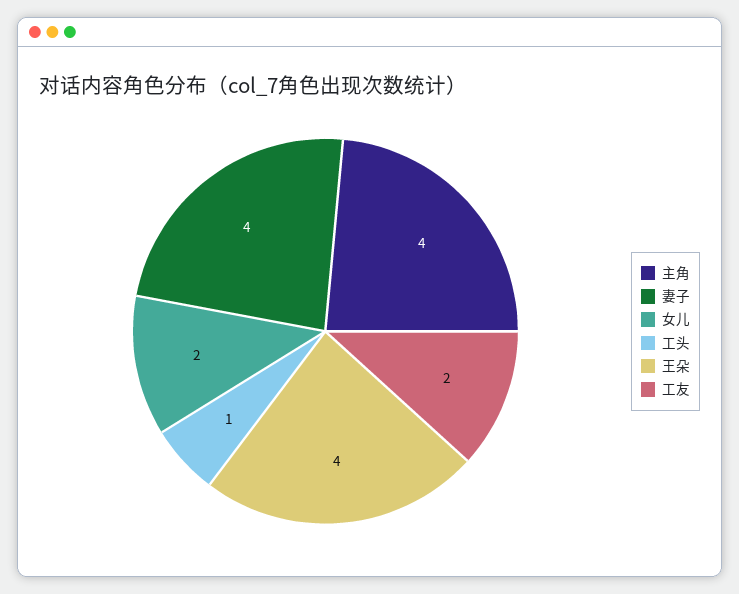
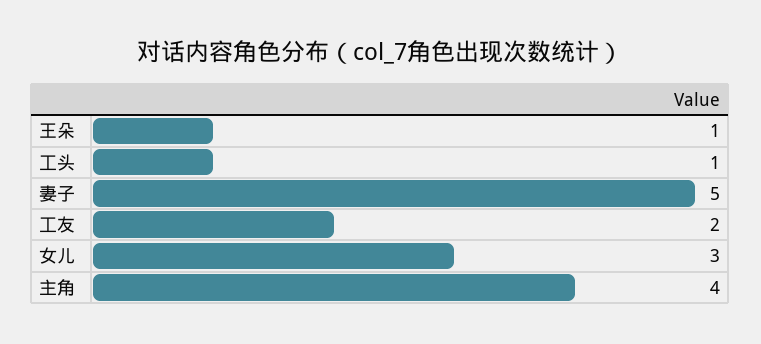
  {
    "主角": 4,
-   "妻子": 4,
+   "妻子": 5,
-   "女儿": 2,
+   "女儿": 3,
    "工头": 1,
-   "王朵": 4,
+   "王朵": 1,
    "工友": 2
  }

